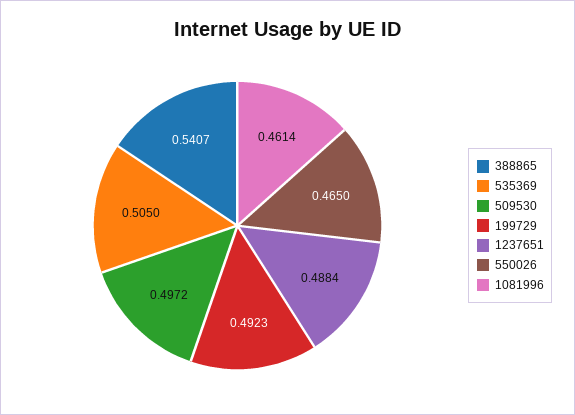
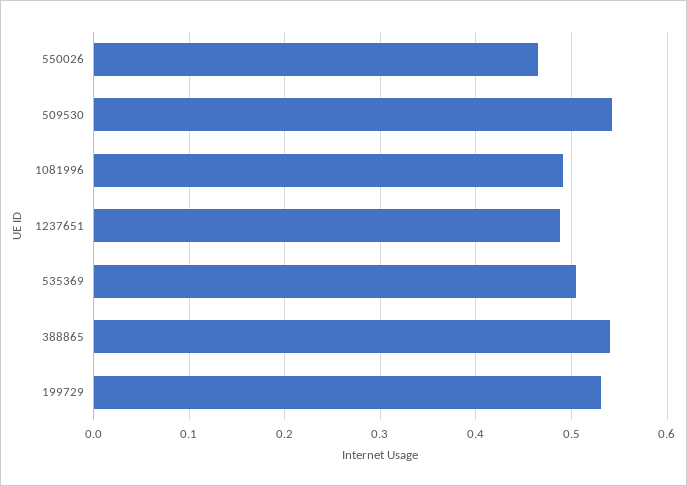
  {
    "388865": 0.5407,
    "535369": 0.505,
-   "509530": 0.4972,
+   "509530": 0.54,
-   "199729": 0.4923,
+   "199729": 0.53,
    "1237651": 0.4884,
    "550026": 0.465,
-   "1081996": 0.4614
+   "1081996": 0.49
  }

